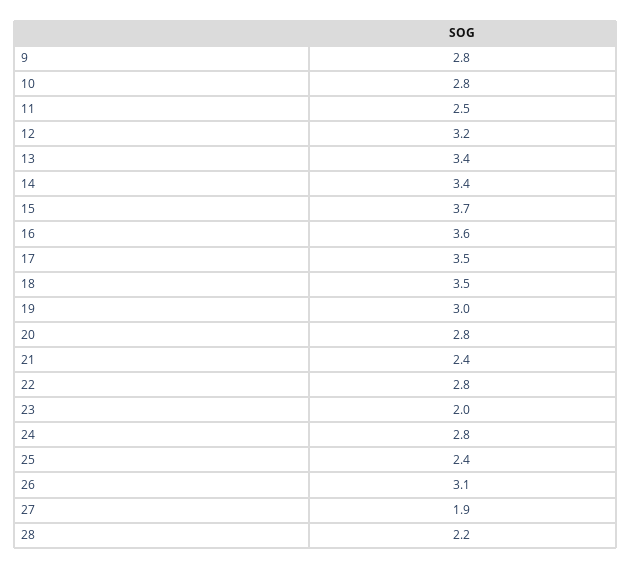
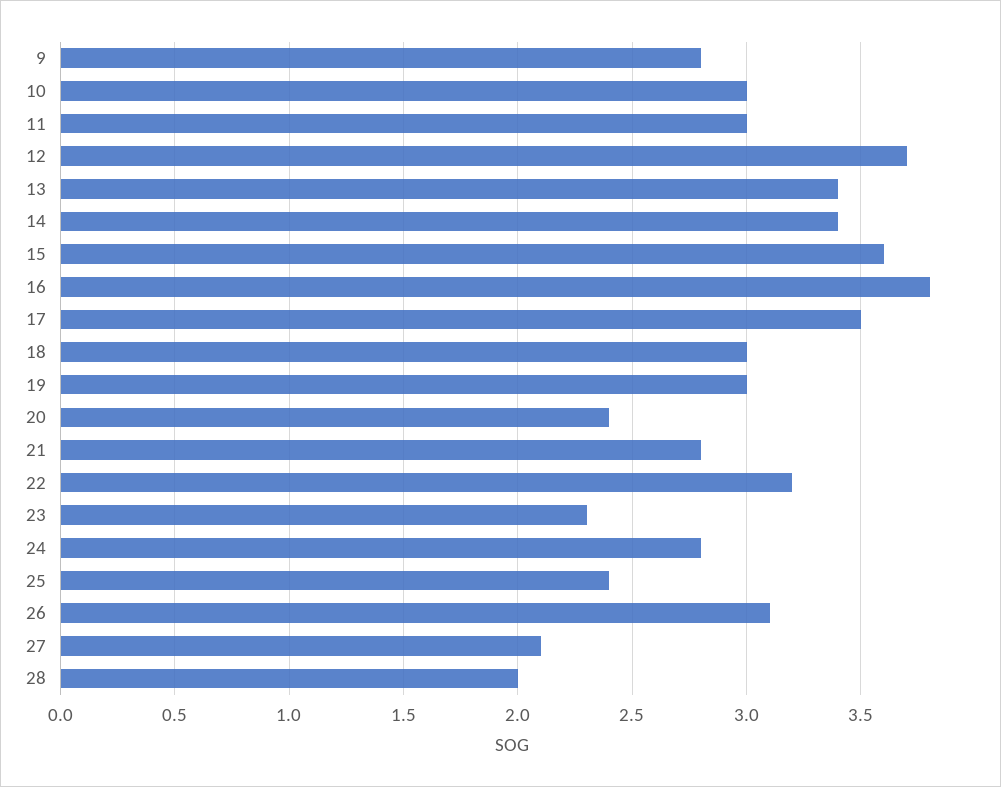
  {
    "9": 2.8,
-   "10": 2.8,
+   "10": 3,
-   "11": 2.5,
+   "11": 3,
-   "12": 3.2,
+   "12": 3.7,
    "13": 3.4,
    "14": 3.4,
-   "15": 3.7,
+   "15": 3.6,
-   "16": 3.6,
+   "16": 3.8,
    "17": 3.5,
-   "18": 3.5,
+   "18": 3,
    "19": 3,
-   "20": 2.8,
+   "20": 2.4,
-   "21": 2.4,
+   "21": 2.8,
-   "22": 2.8,
+   "22": 3.2,
-   "23": 2,
+   "23": 2.3,
    "24": 2.8,
    "25": 2.4,
    "26": 3.1,
-   "27": 1.9,
+   "27": 2.1,
-   "28": 2.2
+   "28": 2
  }

